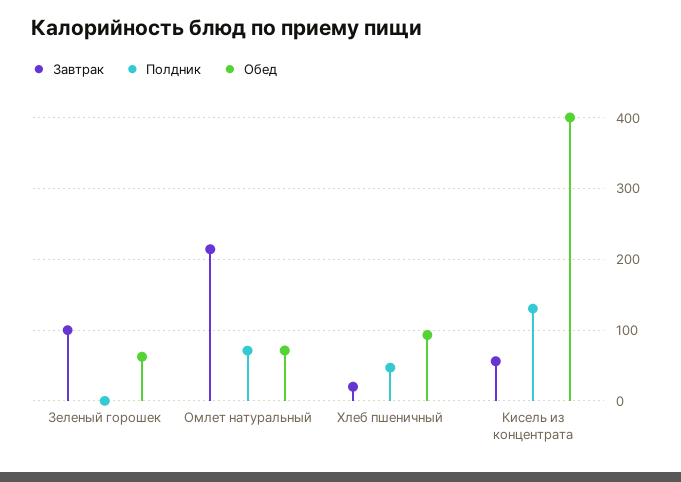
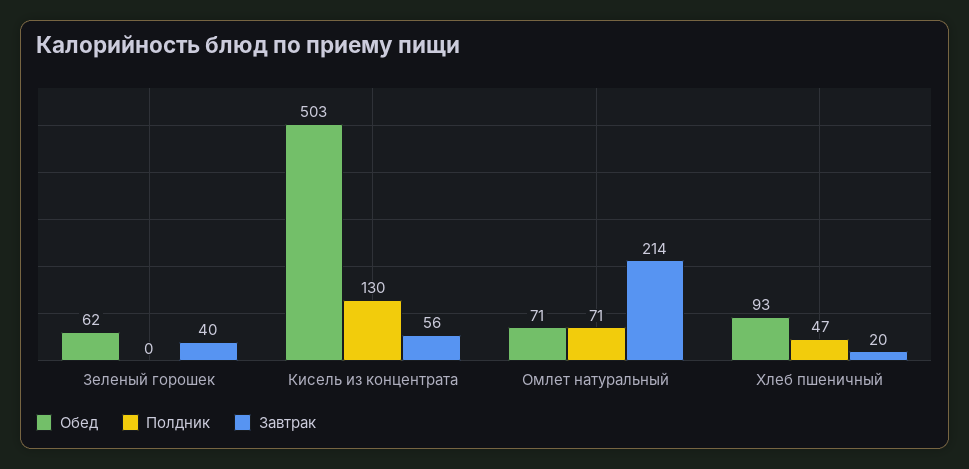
  {
    "Завтрак": {
-     "Зеленый горошек": 100,
+     "Зеленый горошек": 40,
      "Омлет натуральный": 214,
      "Хлеб пшеничный": 20,
      "Кисель из концентрата": 56
    },
    "Полдник": {
      "Зеленый горошек": 0,
      "Омлет натуральный": 71,
      "Хлеб пшеничный": 47,
      "Кисель из концентрата": 130
    },
    "Обед": {
      "Зеленый горошек": 62,
      "Омлет натуральный": 71,
      "Хлеб пшеничный": 93,
-     "Кисель из концентрата": 400
+     "Кисель из концентрата": 503
    }
  }

